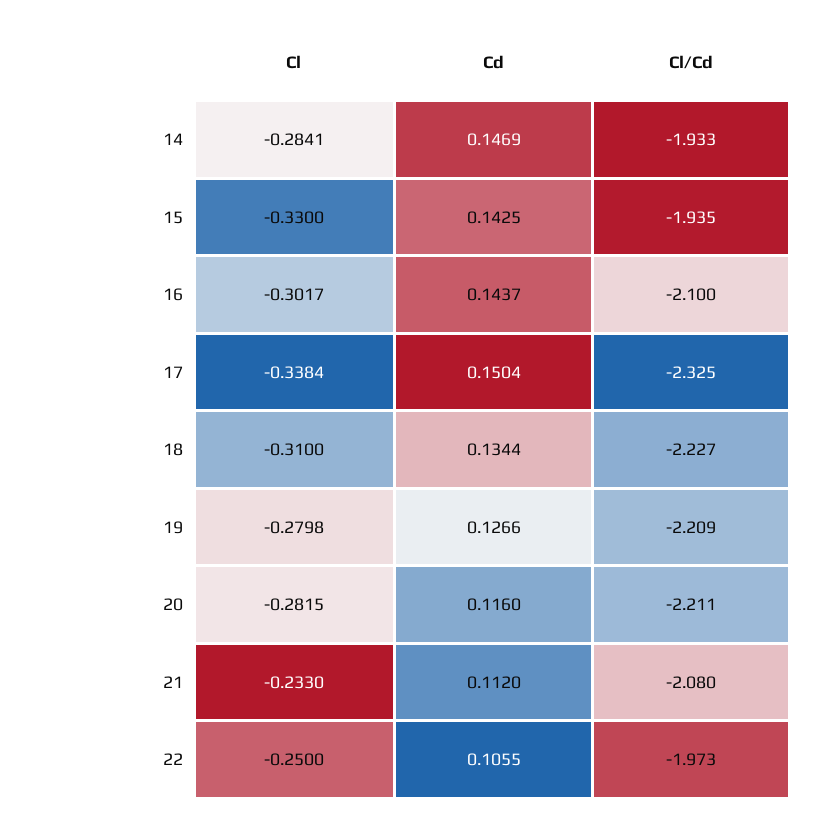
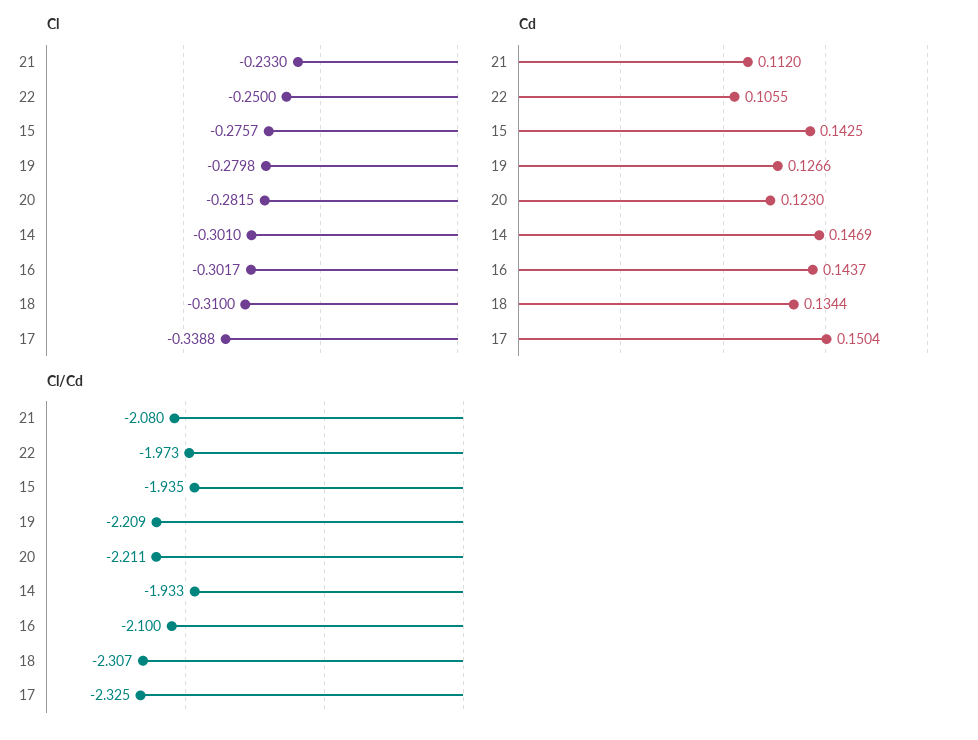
  {
    "Cl": {
-     "14": -0.2841,
+     "14": -0.301,
-     "15": -0.33,
+     "15": -0.2757,
      "16": -0.3017,
-     "17": -0.3384,
+     "17": -0.3388,
      "18": -0.31,
      "19": -0.2798,
      "20": -0.2815,
      "21": -0.233,
      "22": -0.25
    },
    "Cd": {
      "14": 0.1469,
      "15": 0.1425,
      "16": 0.1437,
      "17": 0.1504,
      "18": 0.1344,
      "19": 0.1266,
-     "20": 0.116,
+     "20": 0.123,
      "21": 0.112,
      "22": 0.1055
    },
    "Cl/Cd": {
      "14": -1.933,
      "15": -1.935,
      "16": -2.1,
      "17": -2.325,
-     "18": -2.227,
+     "18": -2.307,
      "19": -2.209,
      "20": -2.211,
      "21": -2.08,
      "22": -1.973
    }
  }

